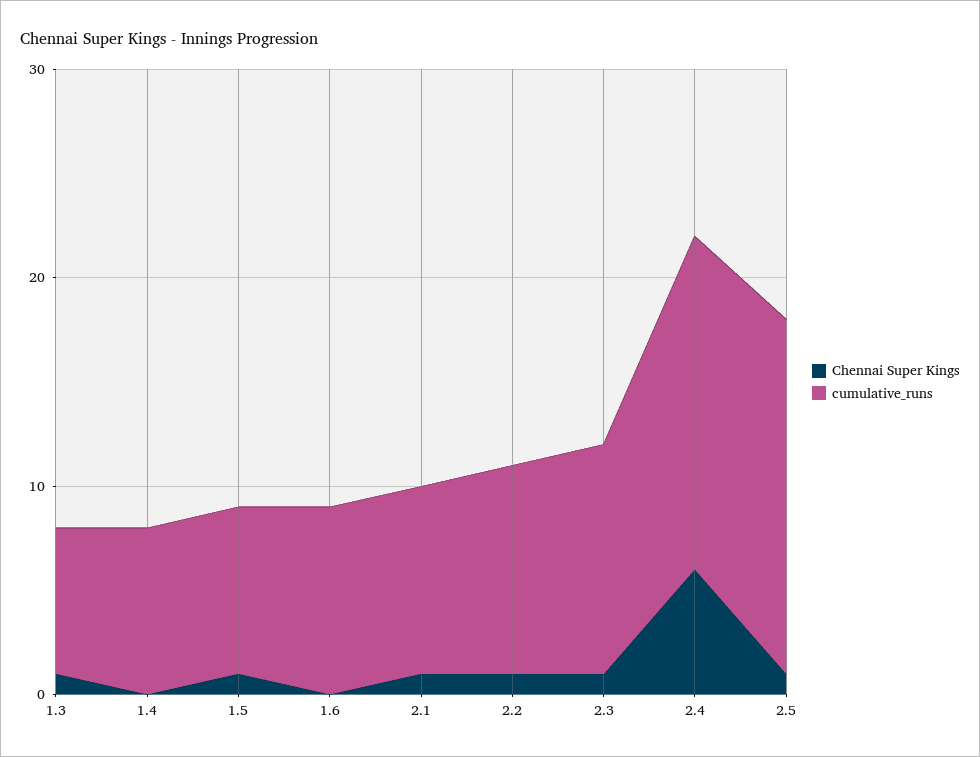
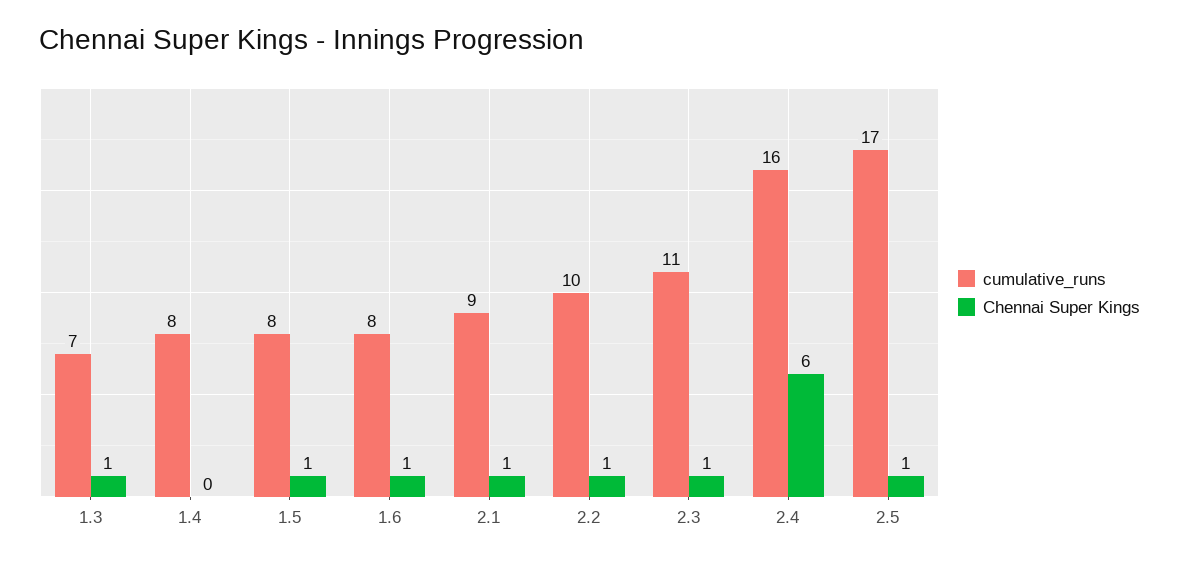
  {
    "Chennai Super Kings": {
      "1.3": 1,
      "1.4": 0,
      "1.5": 1,
-     "1.6": 0,
+     "1.6": 1,
      "2.1": 1,
      "2.2": 1,
      "2.3": 1,
      "2.4": 6,
      "2.5": 1
    },
    "cumulative_runs": {
      "1.3": 7,
      "1.4": 8,
      "1.5": 8,
-     "1.6": 9,
+     "1.6": 8,
      "2.1": 9,
      "2.2": 10,
      "2.3": 11,
      "2.4": 16,
      "2.5": 17
    }
  }

